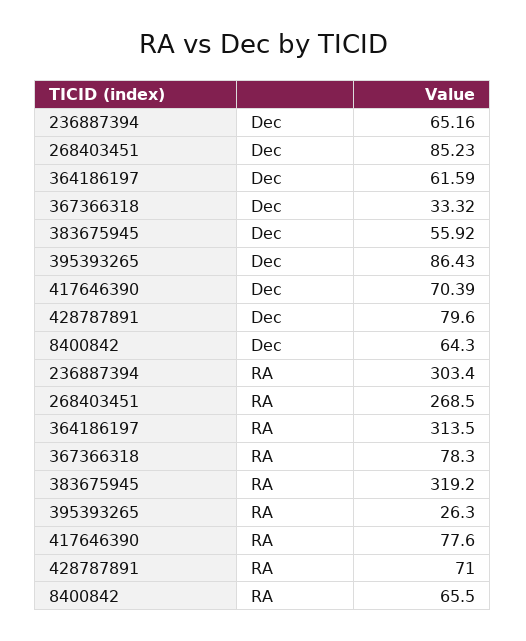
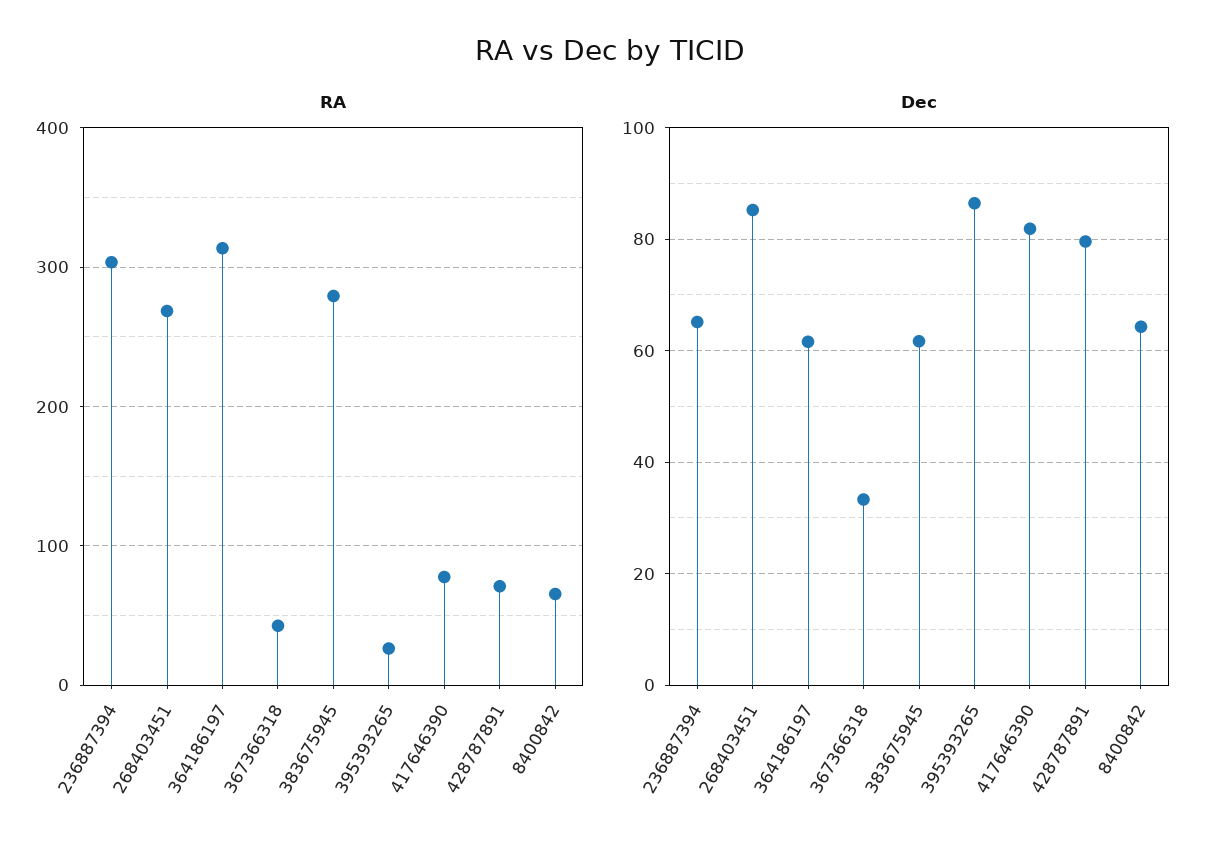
  {
    "Dec": {
      "236887394": 65.16,
      "268403451": 85.23,
      "364186197": 61.59,
      "367366318": 33.32,
-     "383675945": 55.92,
+     "383675945": 62,
      "395393265": 86.43,
-     "417646390": 70.39,
+     "417646390": 82,
      "428787891": 79.6,
      "8400842": 64.3
    },
    "RA": {
      "236887394": 303.4,
      "268403451": 268.5,
      "364186197": 313.5,
-     "367366318": 78.3,
+     "367366318": 40,
-     "383675945": 319.2,
+     "383675945": 280,
      "395393265": 26.3,
      "417646390": 77.6,
      "428787891": 71,
      "8400842": 65.5
    }
  }

